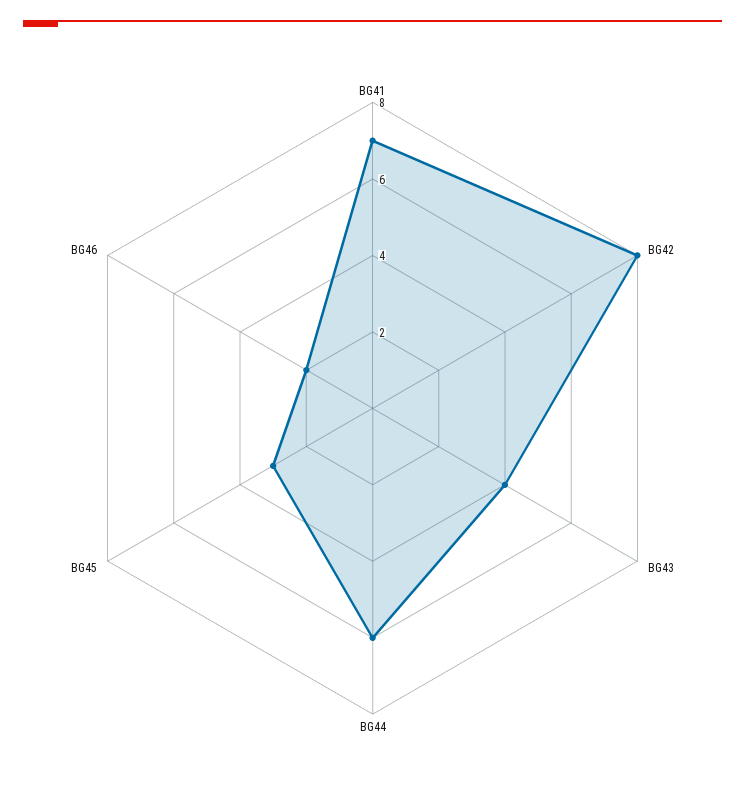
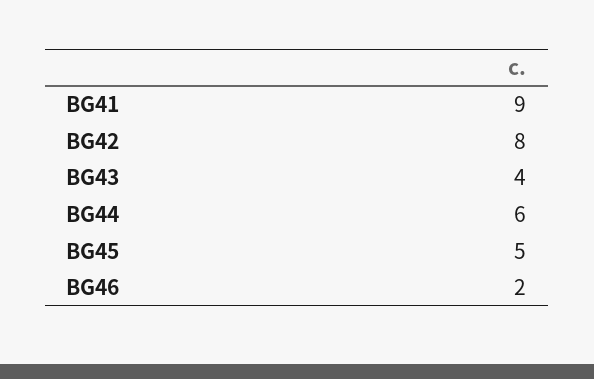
  {
-   "BG41": 7,
+   "BG41": 9,
    "BG42": 8,
    "BG43": 4,
    "BG44": 6,
-   "BG45": 3,
+   "BG45": 5,
    "BG46": 2
  }

